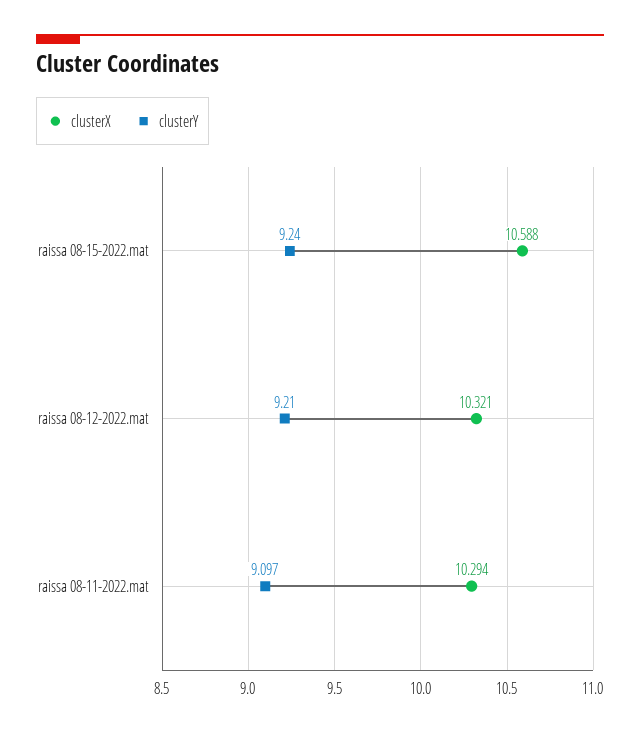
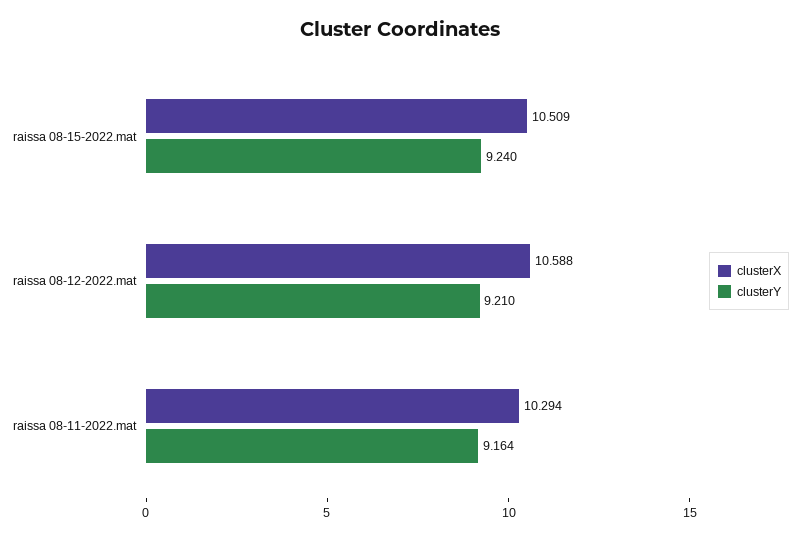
  {
    "clusterX": {
-     "raissa 08-15-2022.mat": 10.588,
+     "raissa 08-15-2022.mat": 10.509,
-     "raissa 08-12-2022.mat": 10.321,
+     "raissa 08-12-2022.mat": 10.588,
      "raissa 08-11-2022.mat": 10.294
    },
    "clusterY": {
      "raissa 08-15-2022.mat": 9.24,
      "raissa 08-12-2022.mat": 9.21,
-     "raissa 08-11-2022.mat": 9.097
+     "raissa 08-11-2022.mat": 9.164
    }
  }

